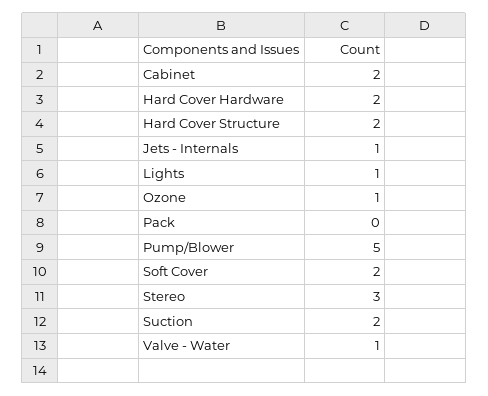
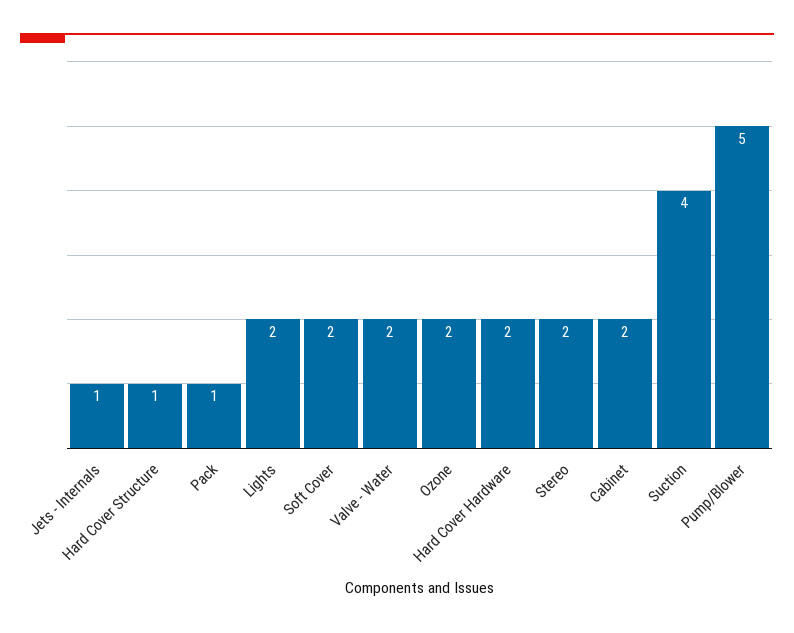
  {
    "Cabinet": 2,
    "Hard Cover Hardware": 2,
-   "Hard Cover Structure": 2,
+   "Hard Cover Structure": 1,
    "Jets - Internals": 1,
-   "Lights": 1,
+   "Lights": 2,
-   "Ozone": 1,
+   "Ozone": 2,
-   "Pack": 0,
+   "Pack": 1,
    "Pump/Blower": 5,
    "Soft Cover": 2,
-   "Stereo": 3,
+   "Stereo": 2,
-   "Suction": 2,
+   "Suction": 4,
-   "Valve - Water": 1
+   "Valve - Water": 2
  }

